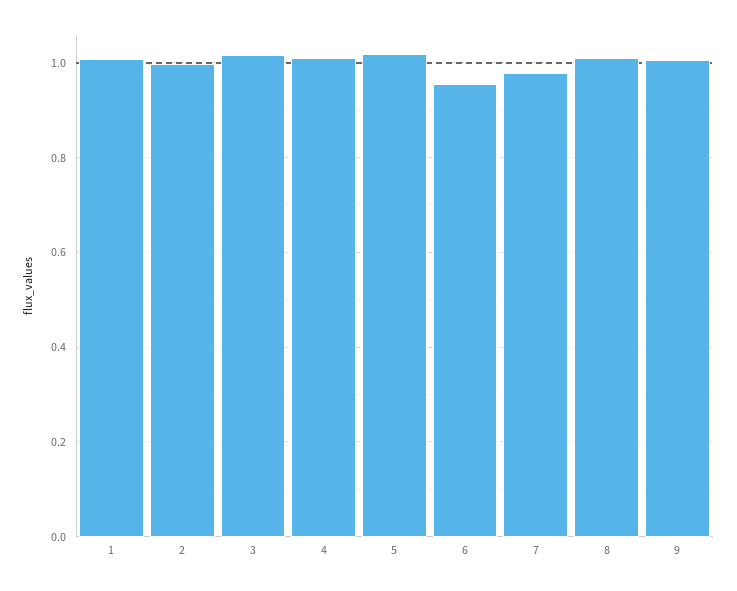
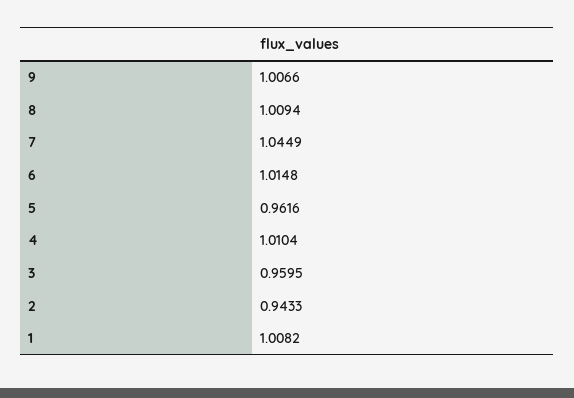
  {
    "1": 1.0082,
-   "2": 1,
+   "2": 0.9433,
-   "3": 1.02,
+   "3": 0.9595,
    "4": 1.0104,
-   "5": 1.02,
+   "5": 0.9616,
-   "6": 0.96,
+   "6": 1.0148,
-   "7": 0.98,
+   "7": 1.0449,
    "8": 1.0094,
    "9": 1.0066
  }

